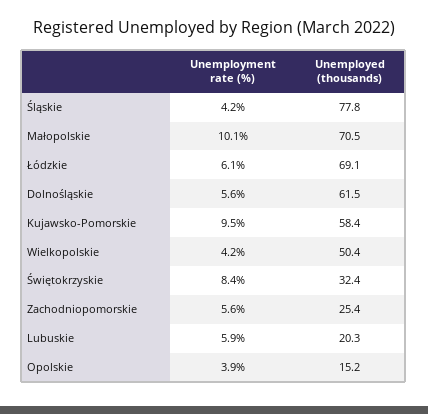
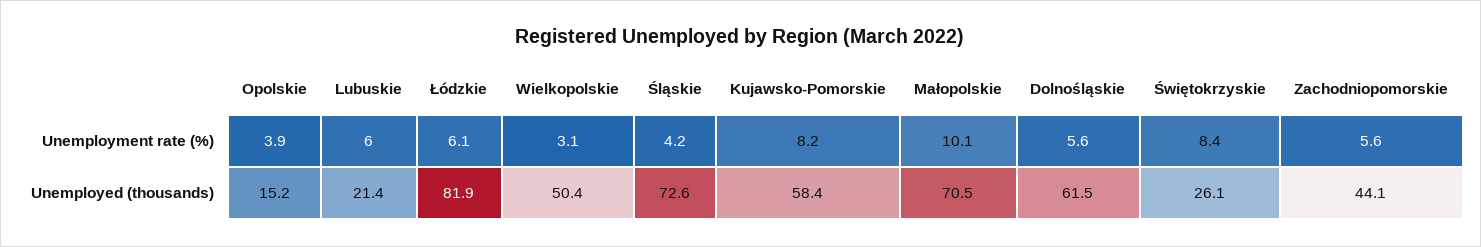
  {
    "Unemployment rate (%)": {
      "Śląskie": 4.2,
      "Małopolskie": 10.1,
      "Łódzkie": 6.1,
      "Dolnośląskie": 5.6,
-     "Kujawsko-Pomorskie": 9.5,
+     "Kujawsko-Pomorskie": 8.2,
-     "Wielkopolskie": 4.2,
+     "Wielkopolskie": 3.1,
      "Świętokrzyskie": 8.4,
      "Zachodniopomorskie": 5.6,
-     "Lubuskie": 5.9,
+     "Lubuskie": 6,
      "Opolskie": 3.9
    },
    "Unemployed (thousands)": {
-     "Śląskie": 77.8,
+     "Śląskie": 72.6,
      "Małopolskie": 70.5,
-     "Łódzkie": 69.1,
+     "Łódzkie": 81.9,
      "Dolnośląskie": 61.5,
      "Kujawsko-Pomorskie": 58.4,
      "Wielkopolskie": 50.4,
-     "Świętokrzyskie": 32.4,
+     "Świętokrzyskie": 26.1,
-     "Zachodniopomorskie": 25.4,
+     "Zachodniopomorskie": 44.1,
-     "Lubuskie": 20.3,
+     "Lubuskie": 21.4,
      "Opolskie": 15.2
    }
  }

